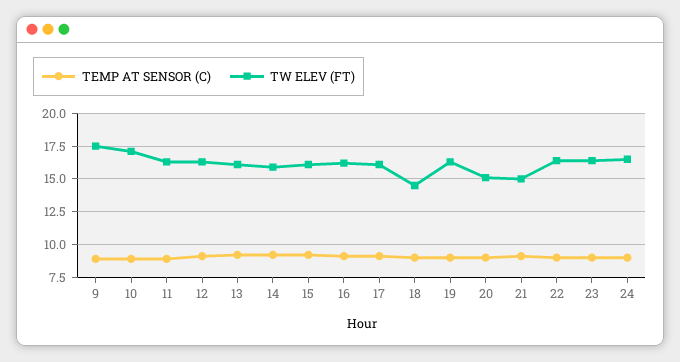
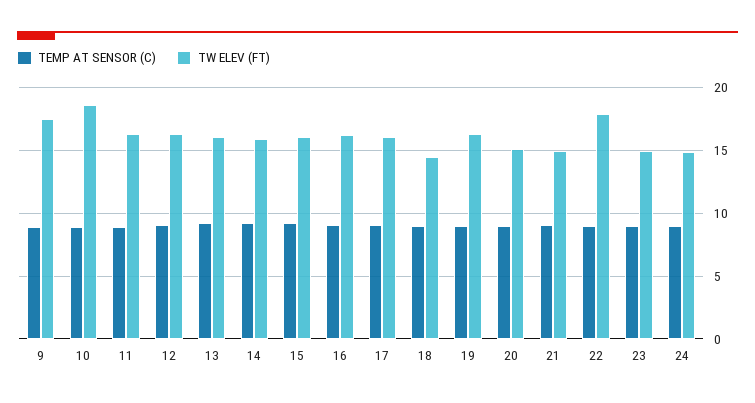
  {
    "TEMP AT SENSOR (C)": {
      "9": 9,
      "10": 9,
      "11": 9,
      "12": 9,
      "13": 9,
      "14": 9,
      "15": 9,
      "16": 9,
      "17": 9,
      "18": 9,
      "19": 9,
      "20": 9,
      "21": 9,
      "22": 9,
      "23": 9,
      "24": 9
    },
    "TW ELEV (FT)": {
      "9": 17.5,
-     "10": 17,
+     "10": 18.5,
      "11": 16.5,
      "12": 16.5,
      "13": 16,
      "14": 16,
      "15": 16,
      "16": 16,
      "17": 16,
      "18": 14.5,
      "19": 16.5,
      "20": 15,
      "21": 15,
-     "22": 16.5,
+     "22": 18,
-     "23": 16.5,
+     "23": 15,
-     "24": 16.5
+     "24": 15
    }
  }

